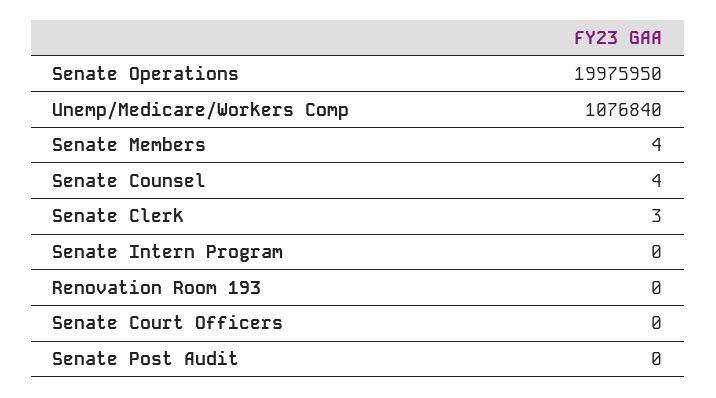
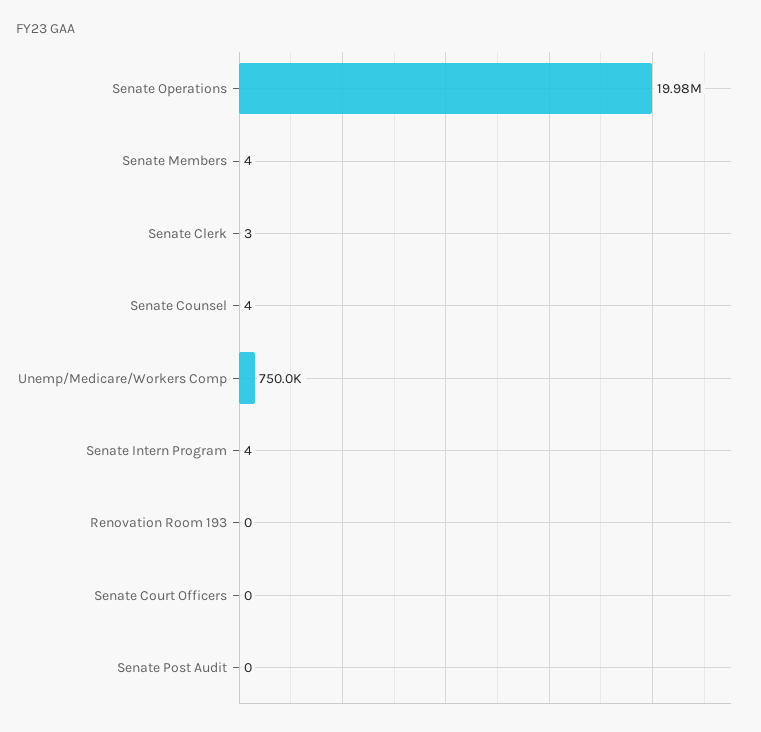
  {
    "Senate Operations": 19975950,
-   "Unemp/Medicare/Workers Comp": 1076840,
+   "Unemp/Medicare/Workers Comp": 750000,
    "Senate Members": 4,
    "Senate Counsel": 4,
    "Senate Clerk": 3,
-   "Senate Intern Program": 0,
+   "Senate Intern Program": 4,
    "Renovation Room 193": 0,
    "Senate Court Officers": 0,
    "Senate Post Audit": 0
  }

